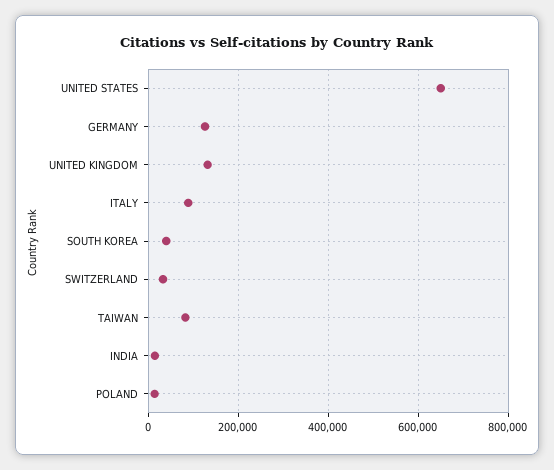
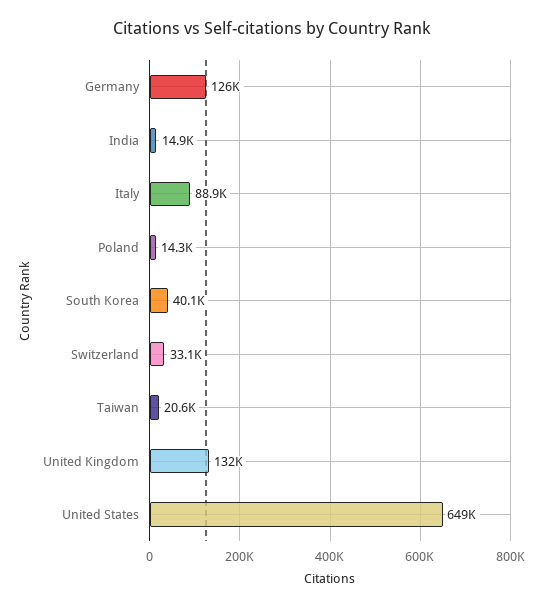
  {
    "UNITED STATES": 649000,
    "GERMANY": 126000,
    "UNITED KINGDOM": 132000,
    "ITALY": 88900,
    "SOUTH KOREA": 40100,
    "SWITZERLAND": 33100,
-   "TAIWAN": 80000,
+   "TAIWAN": 20600,
    "INDIA": 14900,
    "POLAND": 14300
  }

